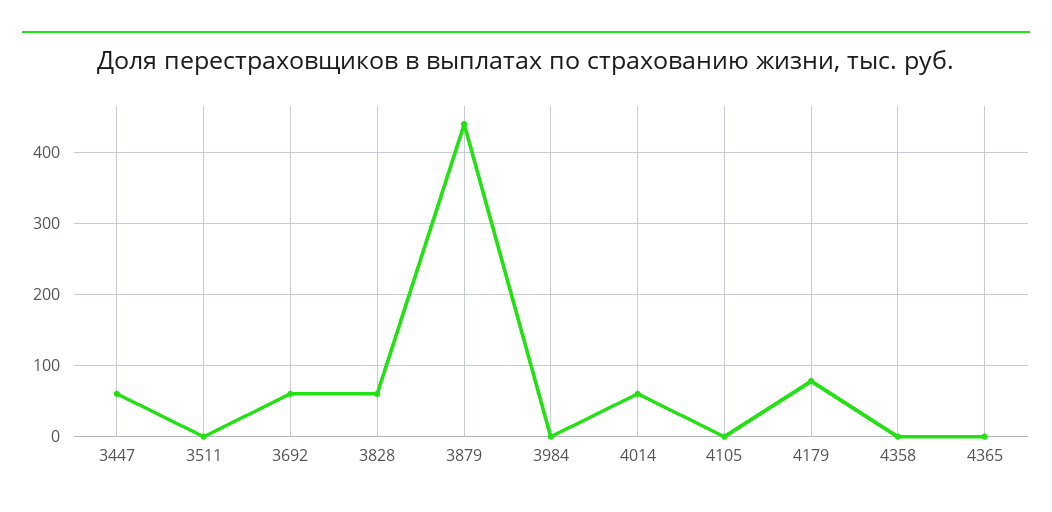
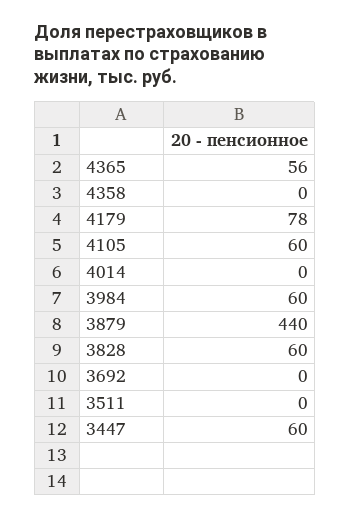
  {
    "3447": 60,
    "3511": 0,
-   "3692": 60,
+   "3692": 0,
    "3828": 60,
    "3879": 440,
-   "3984": 0,
+   "3984": 60,
-   "4014": 60,
+   "4014": 0,
-   "4105": 0,
+   "4105": 60,
    "4179": 78,
    "4358": 0,
-   "4365": 0
+   "4365": 56
  }

